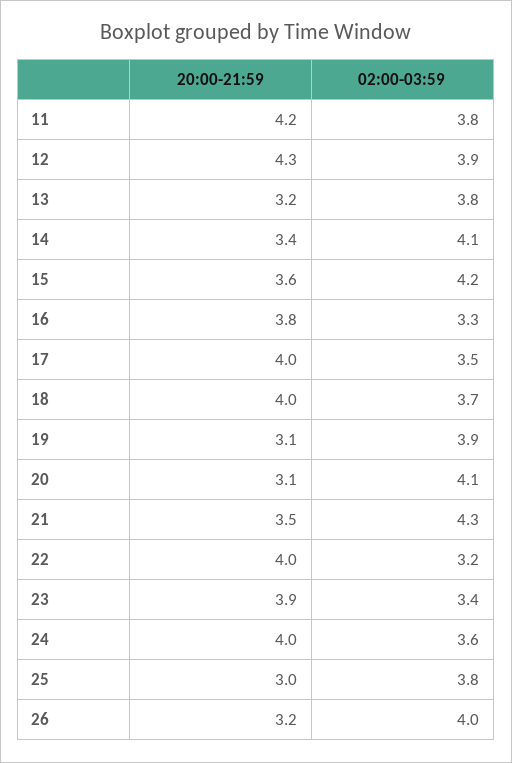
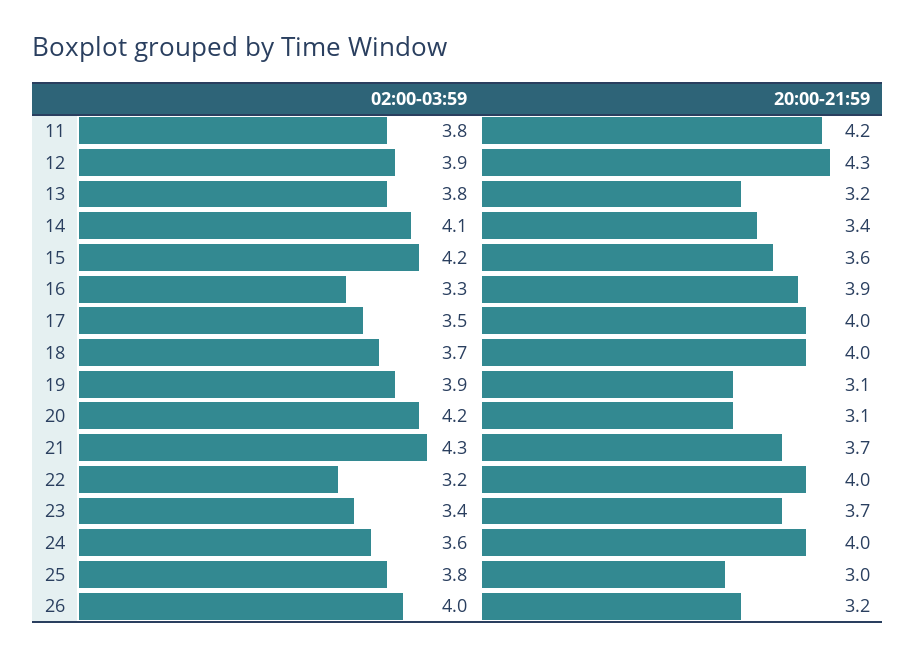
  {
    "20:00-21:59": {
      "11": 4.2,
      "12": 4.3,
      "13": 3.2,
      "14": 3.4,
      "15": 3.6,
-     "16": 3.8,
+     "16": 3.9,
      "17": 4,
      "18": 4,
      "19": 3.1,
      "20": 3.1,
-     "21": 3.5,
+     "21": 3.7,
      "22": 4,
-     "23": 3.9,
+     "23": 3.7,
      "24": 4,
      "25": 3,
      "26": 3.2
    },
    "02:00-03:59": {
      "11": 3.8,
      "12": 3.9,
      "13": 3.8,
      "14": 4.1,
      "15": 4.2,
      "16": 3.3,
      "17": 3.5,
      "18": 3.7,
      "19": 3.9,
-     "20": 4.1,
+     "20": 4.2,
      "21": 4.3,
      "22": 3.2,
      "23": 3.4,
      "24": 3.6,
      "25": 3.8,
      "26": 4
    }
  }

